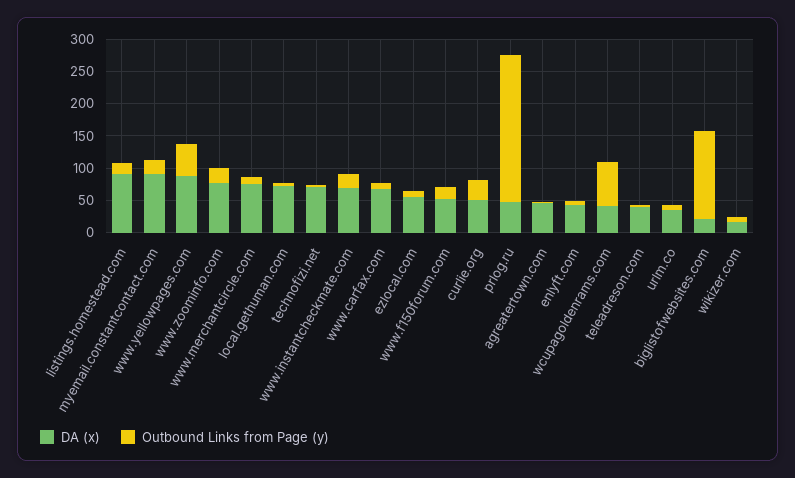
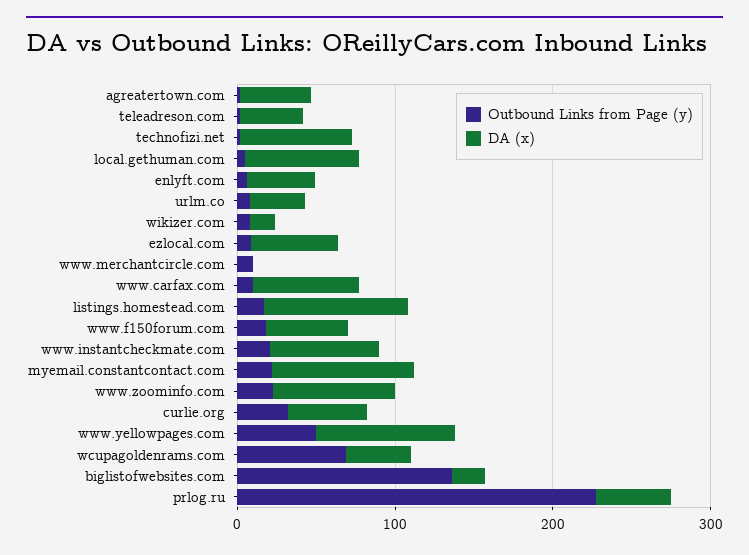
  {
    "DA (x)": {
      "listings.homestead.com": 100,
      "myemail.constantcontact.com": 100,
      "www.yellowpages.com": 80,
      "www.zoominfo.com": 80,
-     "www.merchantcircle.com": 75,
+     "www.merchantcircle.com": 0,
      "local.gethuman.com": 80,
      "technofizi.net": 80,
      "www.instantcheckmate.com": 60,
      "www.carfax.com": 60,
      "ezlocal.com": 60,
      "www.f150forum.com": 60,
      "curlie.org": 60,
      "prlog.ru": 40,
      "agreatertown.com": 40,
      "enlyft.com": 40,
      "wcupagoldenrams.com": 40,
      "teleadreson.com": 40,
      "urlm.co": 40,
      "biglistofwebsites.com": 20,
      "wikizer.com": 20
    },
    "Outbound Links from Page (y)": {
      "listings.homestead.com": 20,
      "myemail.constantcontact.com": 20,
      "www.yellowpages.com": 60,
      "www.zoominfo.com": 20,
      "www.merchantcircle.com": 20,
      "local.gethuman.com": 0,
      "technofizi.net": 0,
      "www.instantcheckmate.com": 20,
      "www.carfax.com": 20,
      "ezlocal.com": 0,
      "www.f150forum.com": 20,
      "curlie.org": 40,
      "prlog.ru": 220,
      "agreatertown.com": 0,
      "enlyft.com": 0,
      "wcupagoldenrams.com": 60,
      "teleadreson.com": 0,
      "urlm.co": 0,
      "biglistofwebsites.com": 140,
      "wikizer.com": 0
    }
  }

